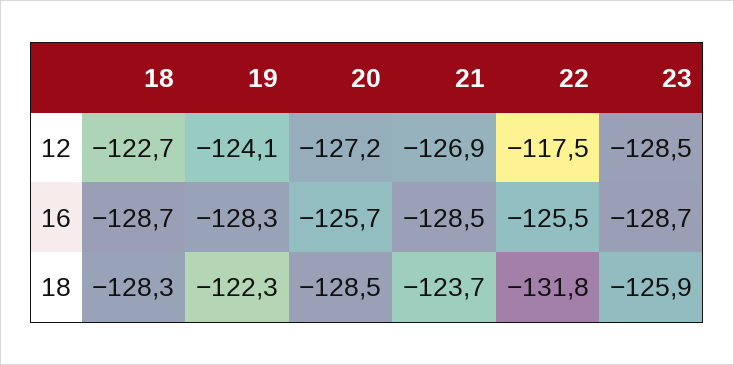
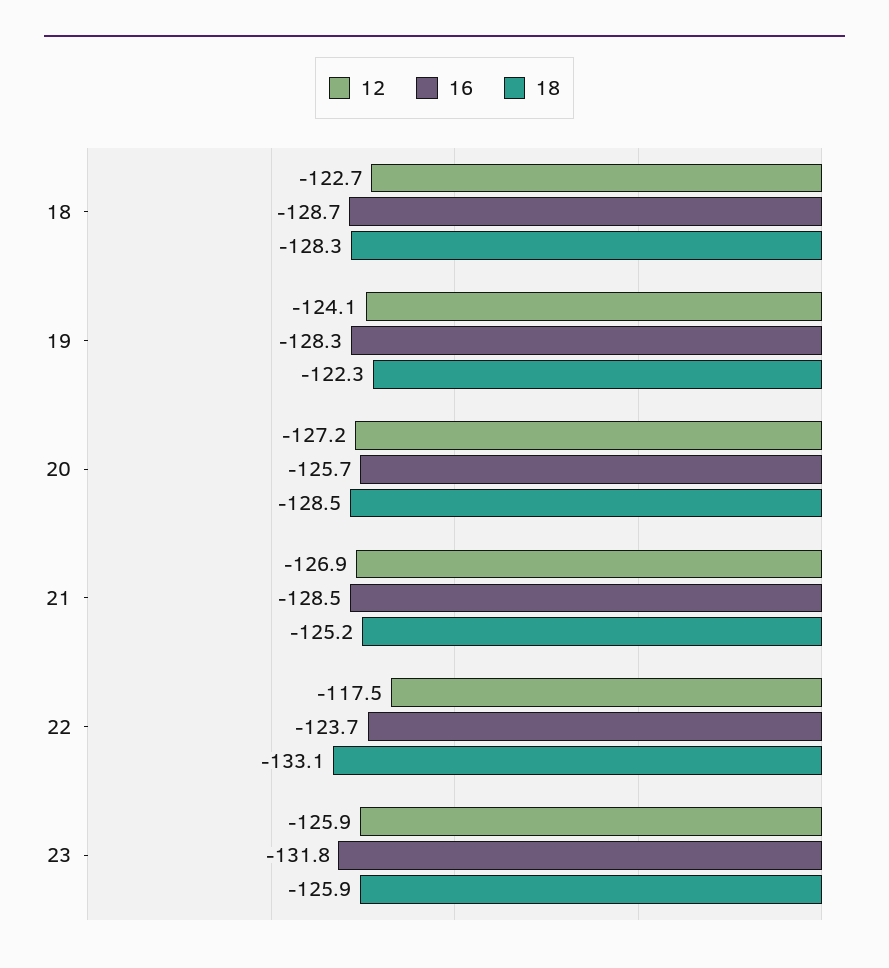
  {
    "12": {
      "18": -122.7,
      "19": -124.1,
      "20": -127.2,
      "21": -126.9,
      "22": -117.5,
-     "23": -128.5
+     "23": -125.9
    },
    "16": {
      "18": -128.7,
      "19": -128.3,
      "20": -125.7,
      "21": -128.5,
-     "22": -125.5,
+     "22": -123.7,
-     "23": -128.7
+     "23": -131.8
    },
    "18": {
      "18": -128.3,
      "19": -122.3,
      "20": -128.5,
-     "21": -123.7,
+     "21": -125.2,
-     "22": -131.8,
+     "22": -133.1,
      "23": -125.9
    }
  }

